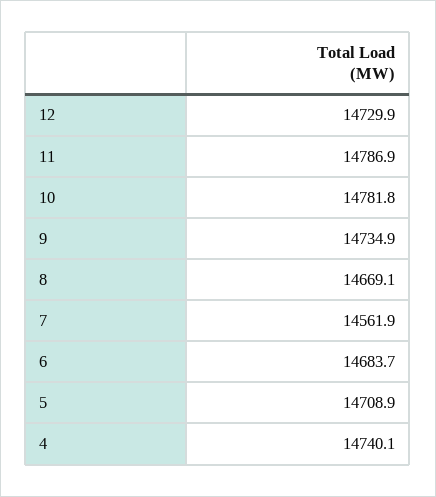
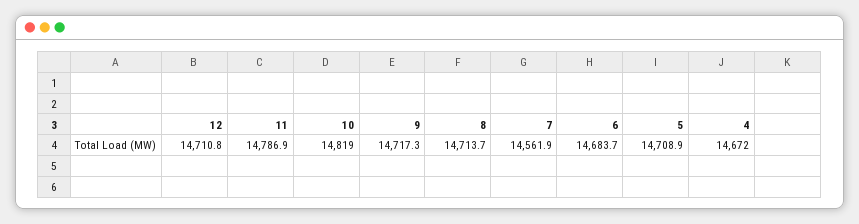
  {
-   "12": 14729.9,
+   "12": 14710.8,
    "11": 14786.9,
-   "10": 14781.8,
+   "10": 14819,
-   "9": 14734.9,
+   "9": 14717.3,
-   "8": 14669.1,
+   "8": 14713.7,
    "7": 14561.9,
    "6": 14683.7,
    "5": 14708.9,
-   "4": 14740.1
+   "4": 14672
  }

